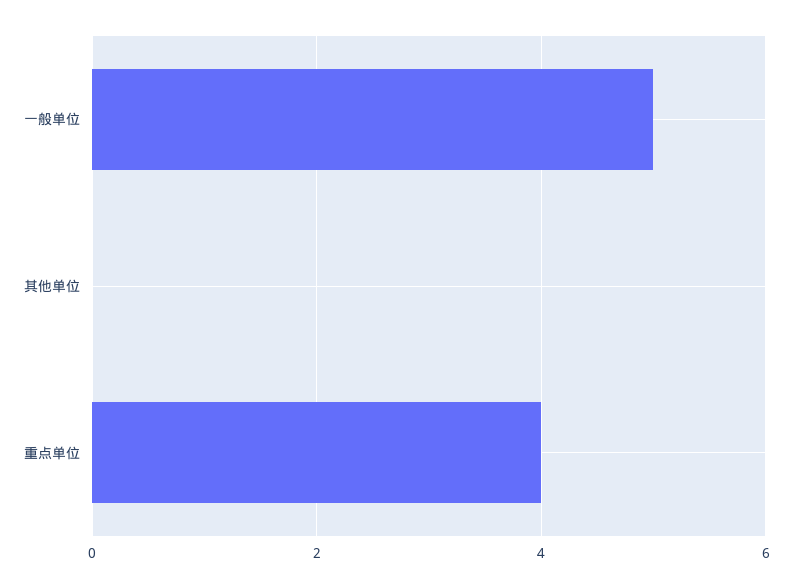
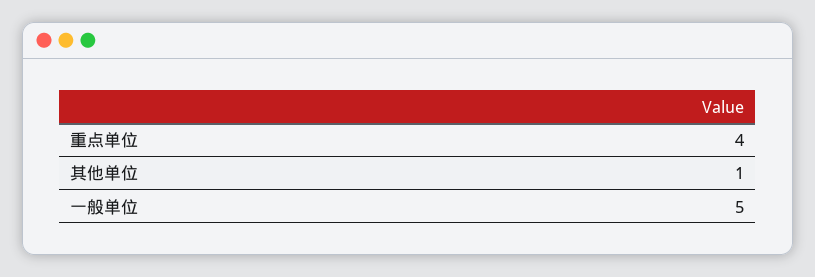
  {
    "一般单位": 5,
-   "其他单位": 0,
+   "其他单位": 1,
    "重点单位": 4
  }

